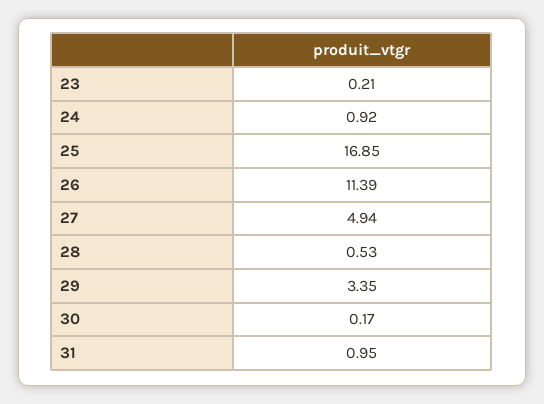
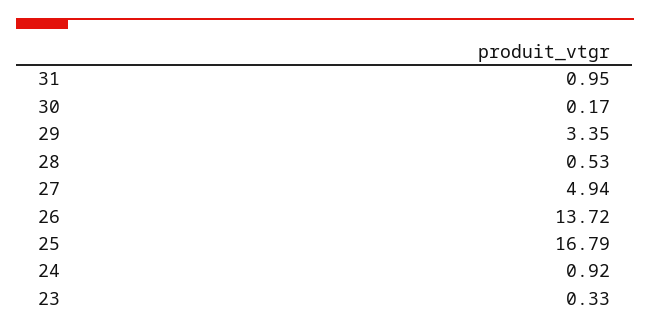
  {
-   "23": 0.21,
+   "23": 0.33,
    "24": 0.92,
-   "25": 16.85,
+   "25": 16.79,
-   "26": 11.39,
+   "26": 13.72,
    "27": 4.94,
    "28": 0.53,
    "29": 3.35,
    "30": 0.17,
    "31": 0.95
  }

